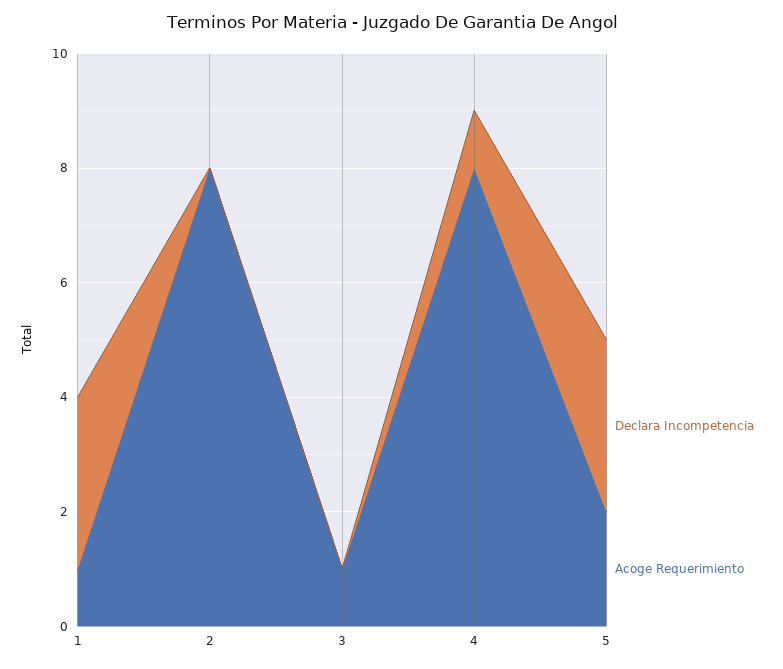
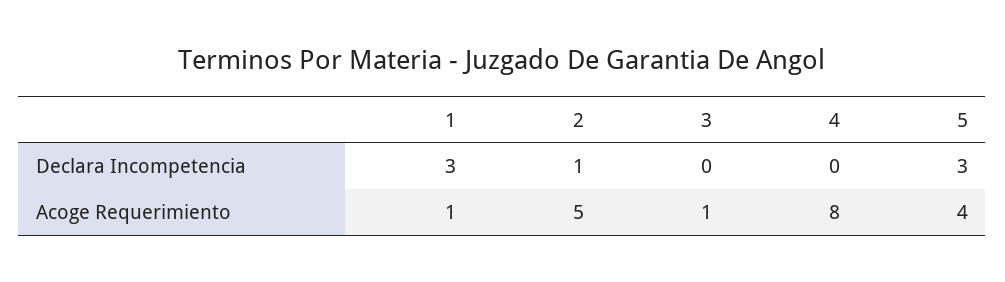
  {
    "Declara Incompetencia": {
      "1": 3,
-     "2": 0,
+     "2": 1,
      "3": 0,
-     "4": 1,
+     "4": 0,
      "5": 3
    },
    "Acoge Requerimiento": {
      "1": 1,
-     "2": 8,
+     "2": 5,
      "3": 1,
      "4": 8,
-     "5": 2
+     "5": 4
    }
  }

